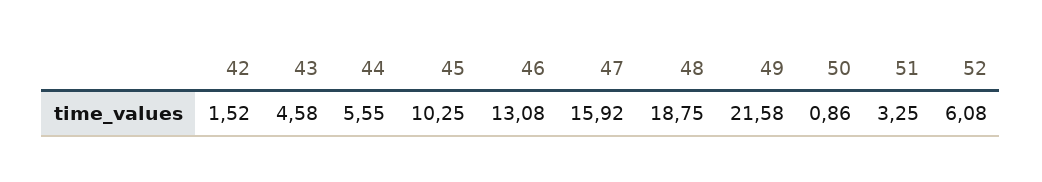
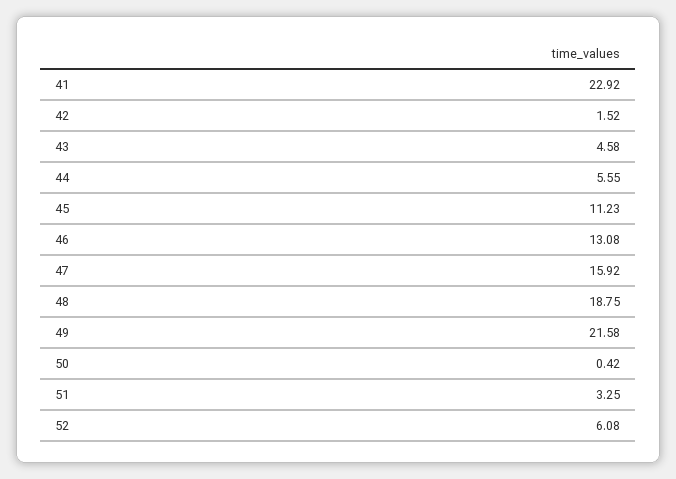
  {
    "42": 1.52,
    "43": 4.58,
    "44": 5.55,
-   "45": 10.25,
+   "45": 11.23,
    "46": 13.08,
    "47": 15.92,
    "48": 18.75,
    "49": 21.58,
-   "50": 0.86,
+   "50": 0.42,
    "51": 3.25,
-   "52": 6.08
+   "52": 6.08,
+   "41": 22.92
  }

